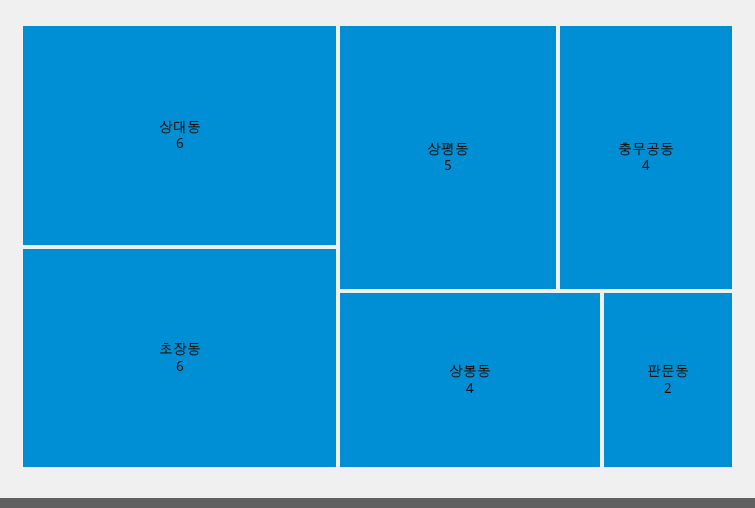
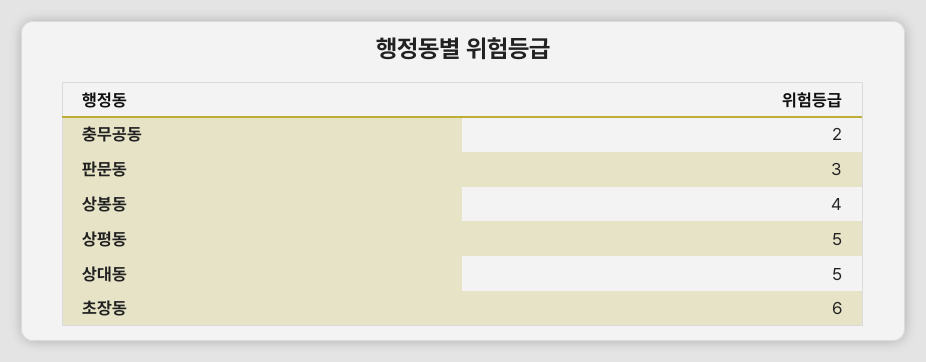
  {
-   "상대동": 6,
+   "상대동": 5,
    "초장동": 6,
    "상평동": 5,
-   "충무공동": 4,
+   "충무공동": 2,
    "상봉동": 4,
-   "판문동": 2
+   "판문동": 3
  }

